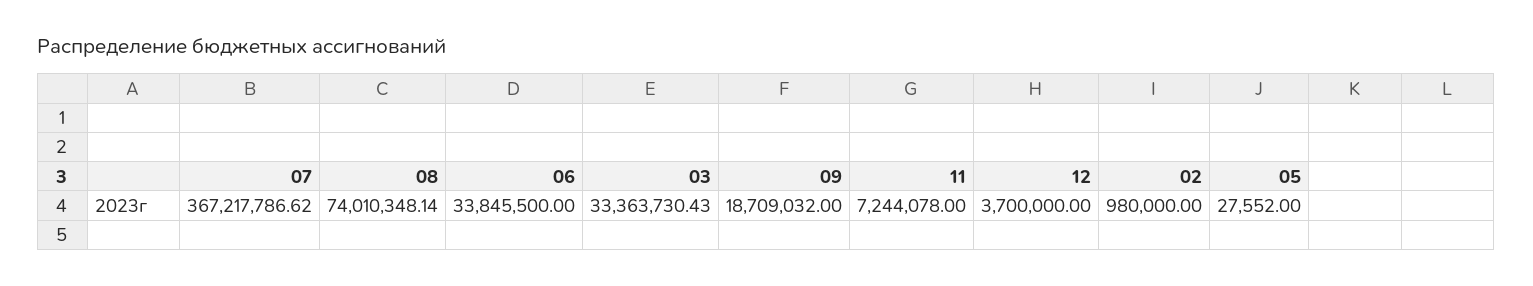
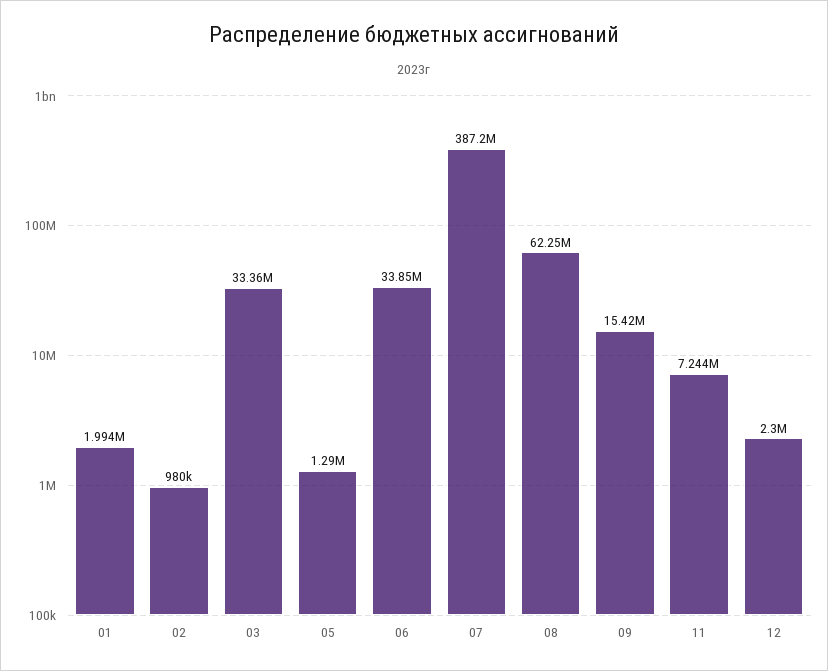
  {
-   "07": 367217786.62,
+   "07": 387200000,
-   "08": 74010348.14,
+   "08": 62250000,
    "06": 33845500,
    "03": 33363730.43,
-   "09": 18709032,
+   "09": 15420000,
    "11": 7244078,
-   "12": 3700000,
+   "12": 2300000,
    "02": 980000,
-   "05": 27552
+   "05": 1290000,
+   "01": 1994000
  }

